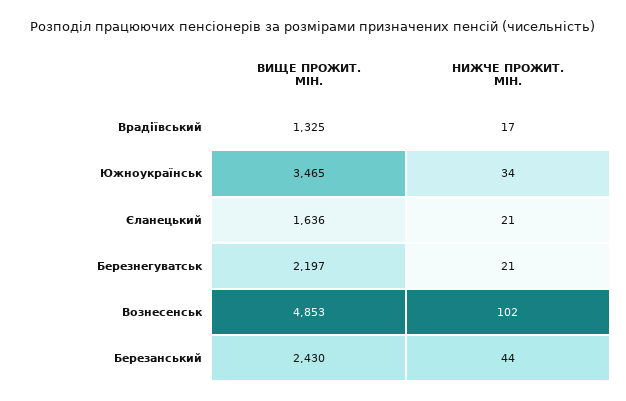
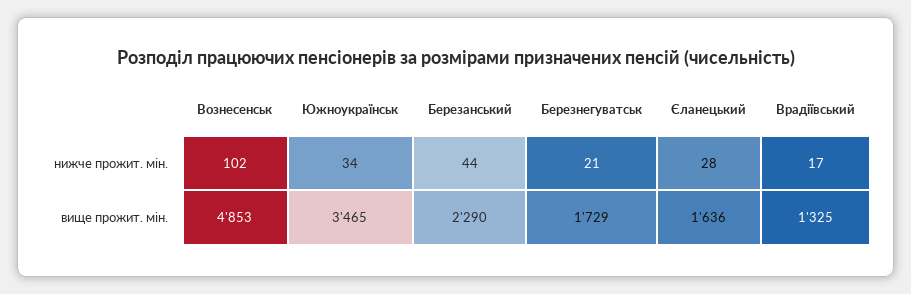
  {
    "ВИЩЕ ПРОЖИТ. МІН.": {
      "Врадіївський": 1325,
      "Южноукраїнськ": 3465,
      "Єланецький": 1636,
-     "Березнегуватськ": 2197,
+     "Березнегуватськ": 1729,
      "Вознесенськ": 4853,
-     "Березанський": 2430
+     "Березанський": 2290
    },
    "НИЖЧЕ ПРОЖИТ. МІН.": {
      "Врадіївський": 17,
      "Южноукраїнськ": 34,
-     "Єланецький": 21,
+     "Єланецький": 28,
      "Березнегуватськ": 21,
      "Вознесенськ": 102,
      "Березанський": 44
    }
  }

